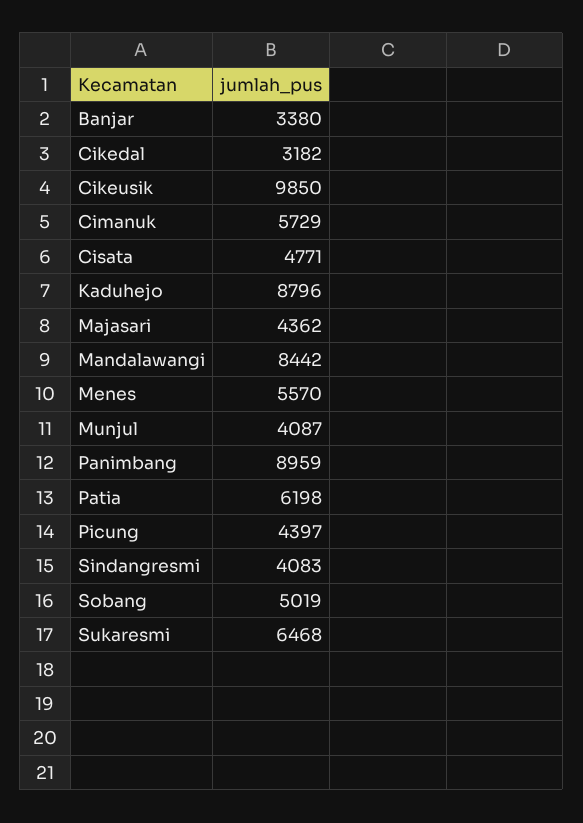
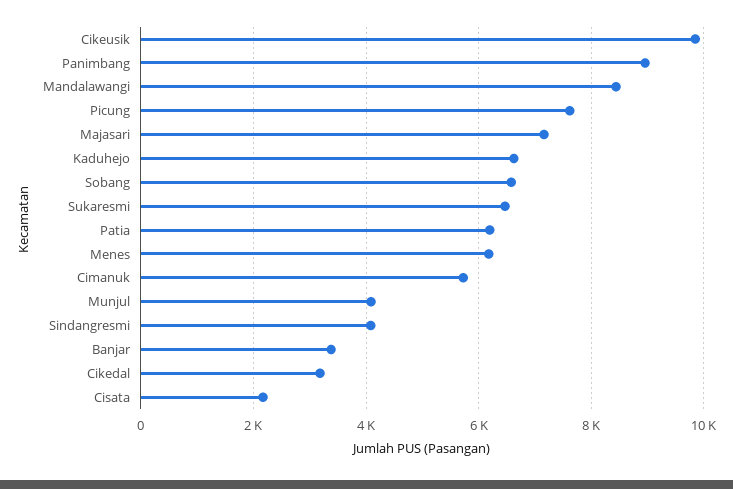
  {
    "Banjar": 3380,
    "Cikedal": 3182,
    "Cikeusik": 9850,
    "Cimanuk": 5729,
-   "Cisata": 4771,
+   "Cisata": 2200,
-   "Kaduhejo": 8796,
+   "Kaduhejo": 6600,
-   "Majasari": 4362,
+   "Majasari": 7200,
    "Mandalawangi": 8442,
-   "Menes": 5570,
+   "Menes": 6200,
    "Munjul": 4087,
    "Panimbang": 8959,
    "Patia": 6198,
-   "Picung": 4397,
+   "Picung": 7600,
    "Sindangresmi": 4083,
-   "Sobang": 5019,
+   "Sobang": 6600,
    "Sukaresmi": 6468
  }

